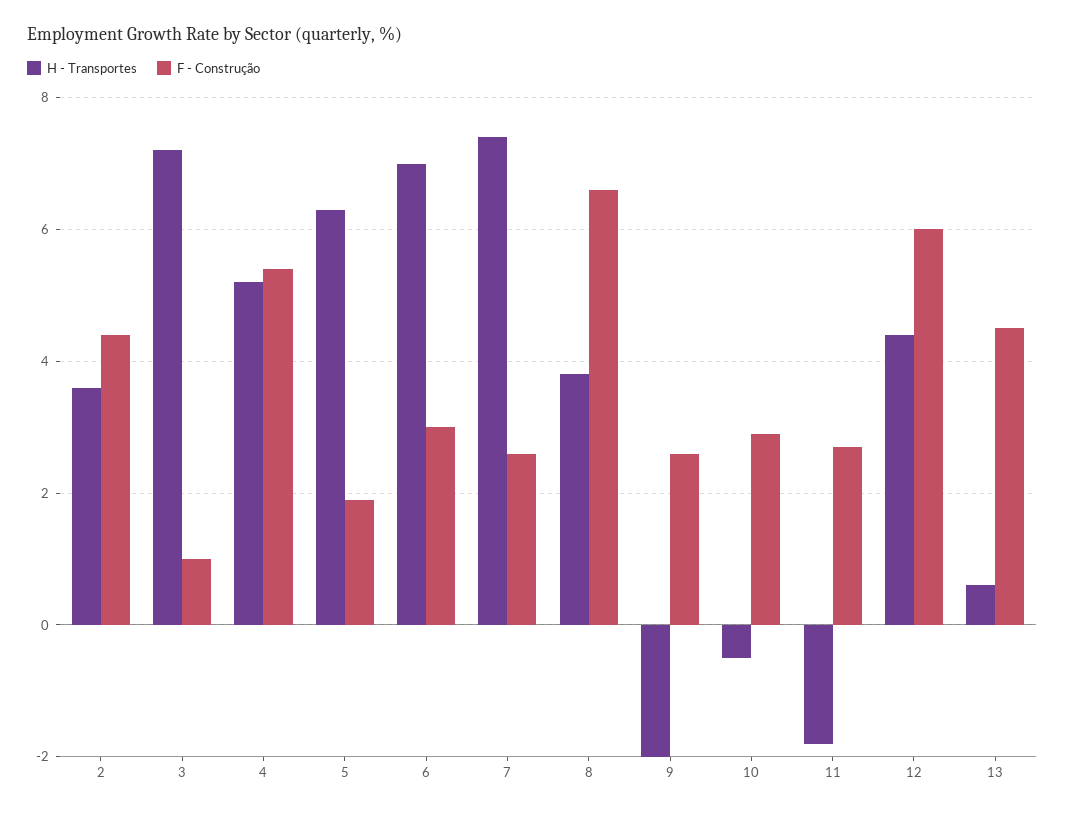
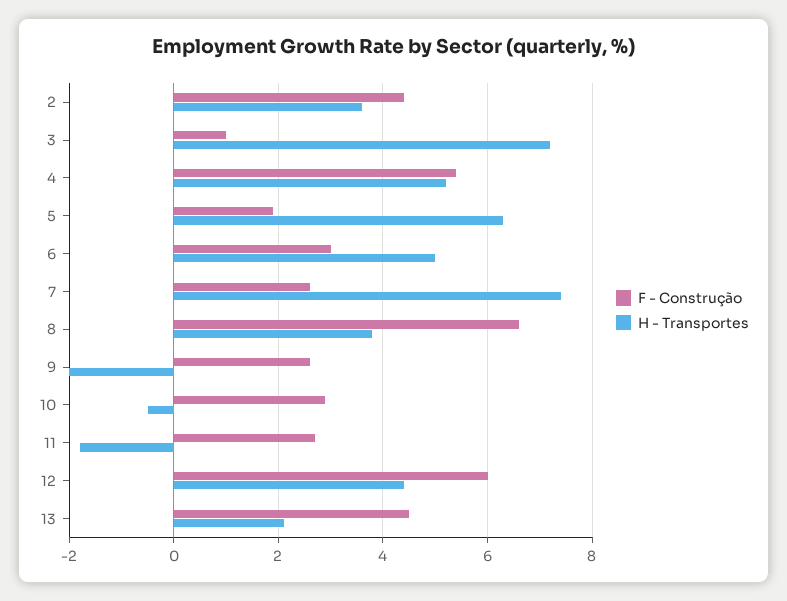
  {
    "H - Transportes": {
      "2": 3.5,
      "3": 7,
      "4": 5,
      "5": 6.5,
-     "6": 7,
+     "6": 5,
      "7": 7.5,
      "8": 4,
      "9": -2,
      "10": -0.5,
      "11": -2,
      "12": 4.5,
-     "13": 0.5
+     "13": 2
    },
    "F - Construção": {
      "2": 4.5,
      "3": 1,
      "4": 5.5,
      "5": 2,
      "6": 3,
      "7": 2.5,
      "8": 6.5,
      "9": 2.5,
      "10": 3,
      "11": 2.5,
      "12": 6,
      "13": 4.5
    }
  }

